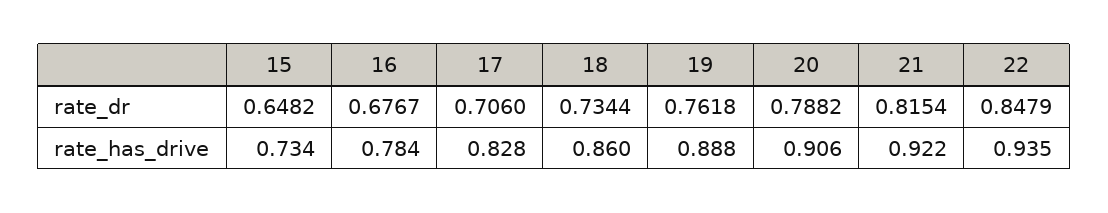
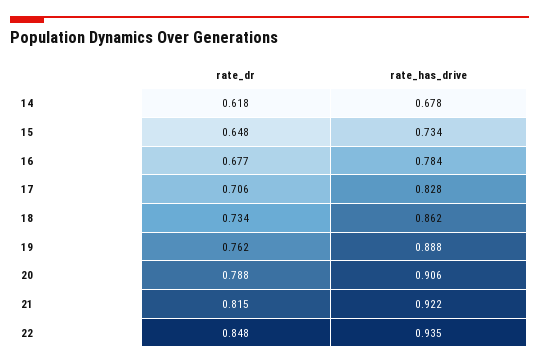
  {
    "15": {
      "rate_dr": 0.6482,
      "rate_has_drive": 0.734
    },
    "16": {
      "rate_dr": 0.6767,
      "rate_has_drive": 0.784
    },
    "17": {
      "rate_dr": 0.706,
      "rate_has_drive": 0.828
    },
    "18": {
      "rate_dr": 0.7344,
-     "rate_has_drive": 0.86
+     "rate_has_drive": 0.862
    },
    "19": {
      "rate_dr": 0.7618,
      "rate_has_drive": 0.888
    },
    "20": {
      "rate_dr": 0.7882,
      "rate_has_drive": 0.906
    },
    "21": {
      "rate_dr": 0.8154,
      "rate_has_drive": 0.922
    },
    "22": {
      "rate_dr": 0.8479,
      "rate_has_drive": 0.935
-   }
+   },
+   "14": {
+     "rate_dr": 0.618,
+     "rate_has_drive": 0.678
+   }
  }

